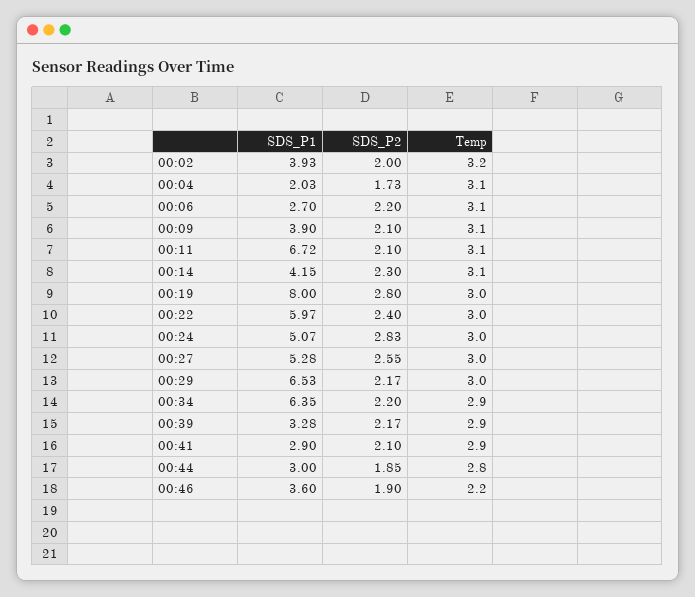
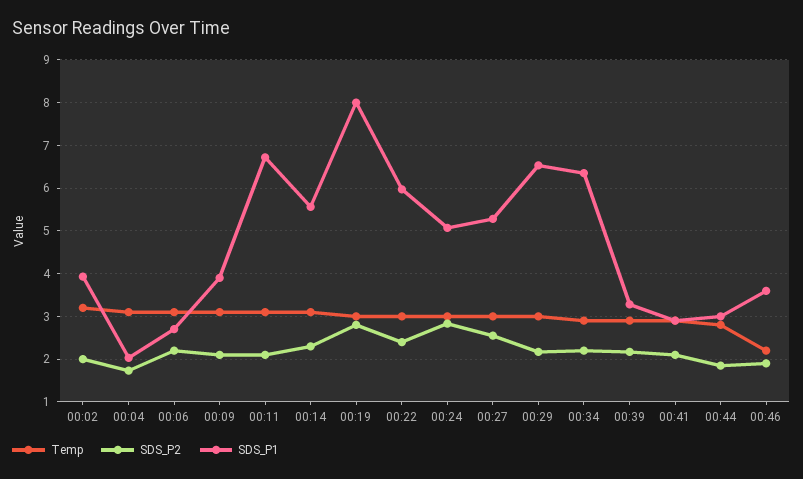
  {
    "SDS_P1": {
      "00:02": 3.93,
      "00:04": 2.03,
      "00:06": 2.7,
      "00:09": 3.9,
      "00:11": 6.72,
-     "00:14": 4.15,
+     "00:14": 5.6,
      "00:19": 8,
      "00:22": 5.97,
      "00:24": 5.07,
      "00:27": 5.28,
      "00:29": 6.53,
      "00:34": 6.35,
      "00:39": 3.28,
      "00:41": 2.9,
      "00:44": 3,
      "00:46": 3.6
    },
    "SDS_P2": {
      "00:02": 2,
      "00:04": 1.73,
      "00:06": 2.2,
      "00:09": 2.1,
      "00:11": 2.1,
      "00:14": 2.3,
      "00:19": 2.8,
      "00:22": 2.4,
      "00:24": 2.83,
      "00:27": 2.55,
      "00:29": 2.17,
      "00:34": 2.2,
      "00:39": 2.17,
      "00:41": 2.1,
      "00:44": 1.85,
      "00:46": 1.9
    },
    "Temp": {
      "00:02": 3.2,
      "00:04": 3.1,
      "00:06": 3.1,
      "00:09": 3.1,
      "00:11": 3.1,
      "00:14": 3.1,
      "00:19": 3,
      "00:22": 3,
      "00:24": 3,
      "00:27": 3,
      "00:29": 3,
      "00:34": 2.9,
      "00:39": 2.9,
      "00:41": 2.9,
      "00:44": 2.8,
      "00:46": 2.2
    }
  }

